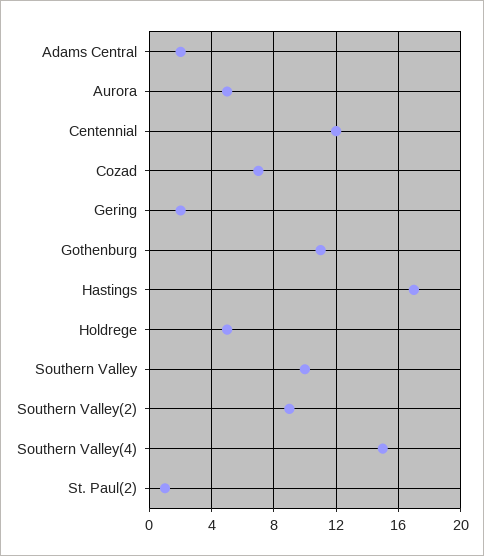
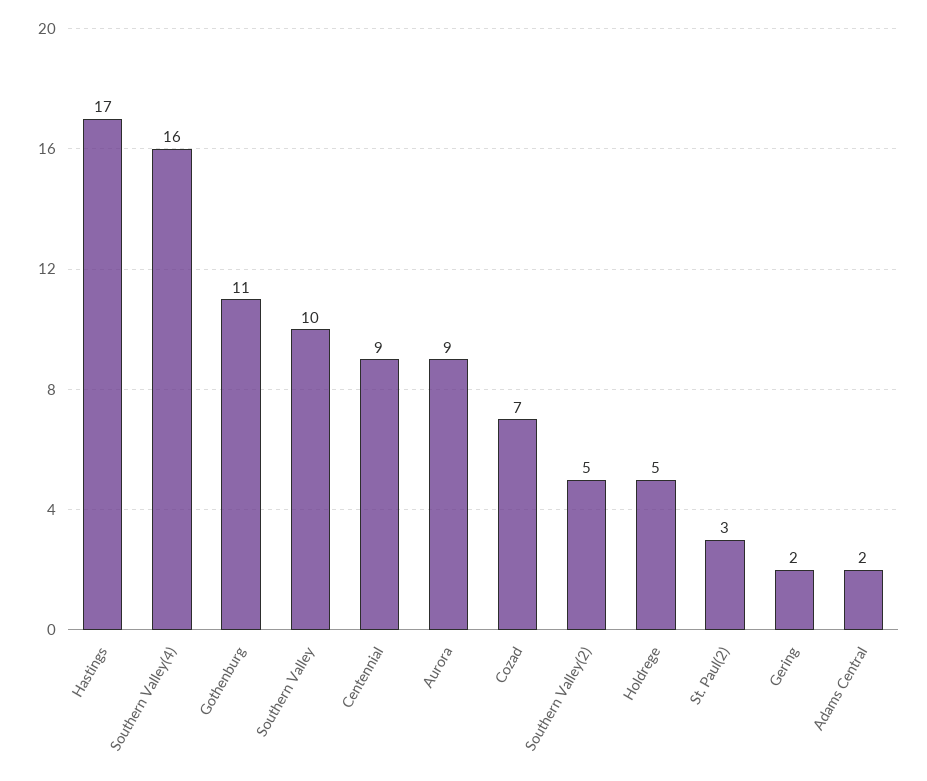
  {
    "Adams Central": 2,
-   "Aurora": 5,
+   "Aurora": 9,
-   "Centennial": 12,
+   "Centennial": 9,
    "Cozad": 7,
    "Gering": 2,
    "Gothenburg": 11,
    "Hastings": 17,
    "Holdrege": 5,
    "Southern Valley": 10,
-   "Southern Valley(2)": 9,
+   "Southern Valley(2)": 5,
-   "Southern Valley(4)": 15,
+   "Southern Valley(4)": 16,
-   "St. Paul(2)": 1
+   "St. Paul(2)": 3
  }

